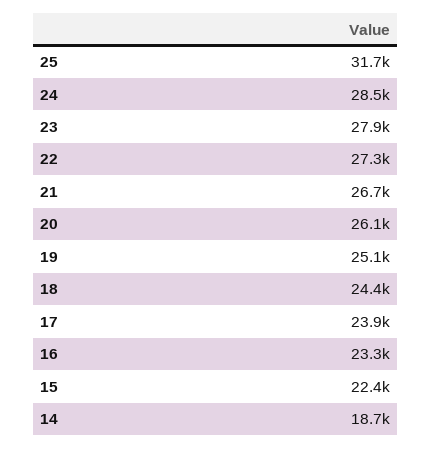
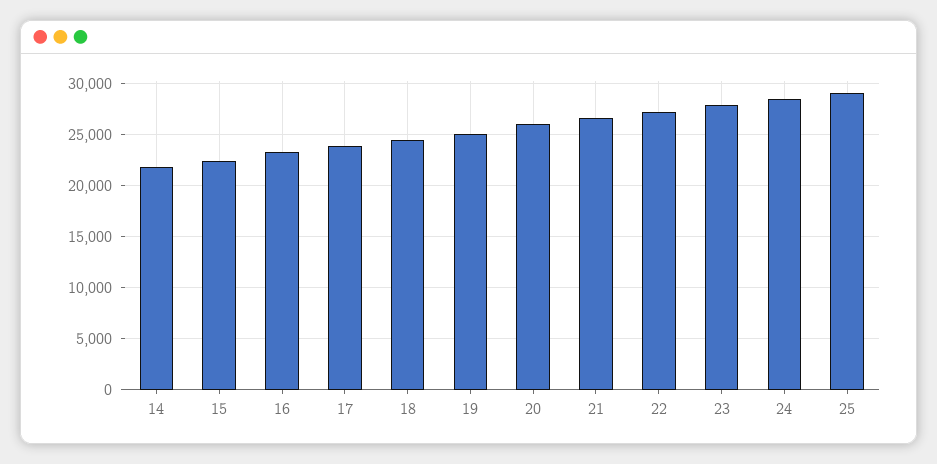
  {
-   "25": 31700,
+   "25": 29000,
    "24": 28500,
    "23": 27900,
    "22": 27300,
    "21": 26700,
    "20": 26100,
    "19": 25100,
    "18": 24400,
    "17": 23900,
    "16": 23300,
    "15": 22400,
-   "14": 18700
+   "14": 22000
  }

